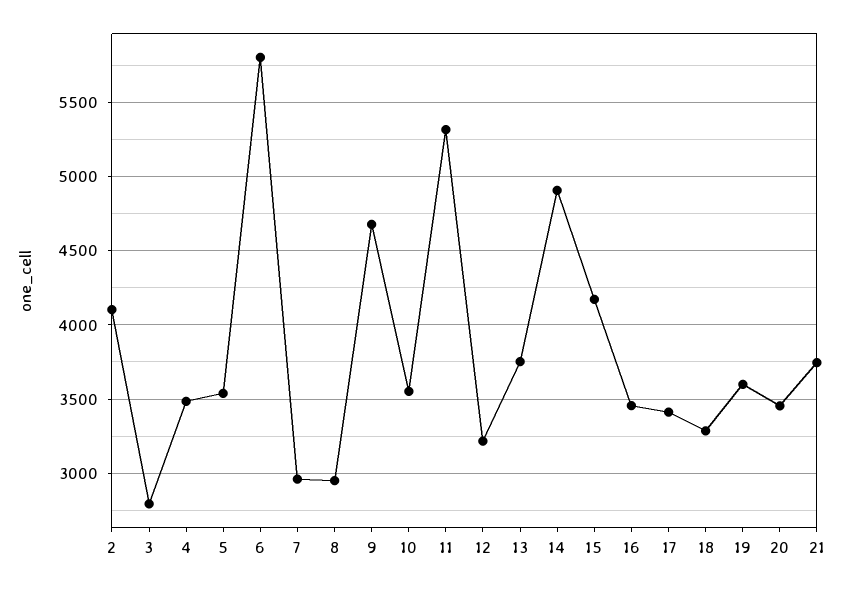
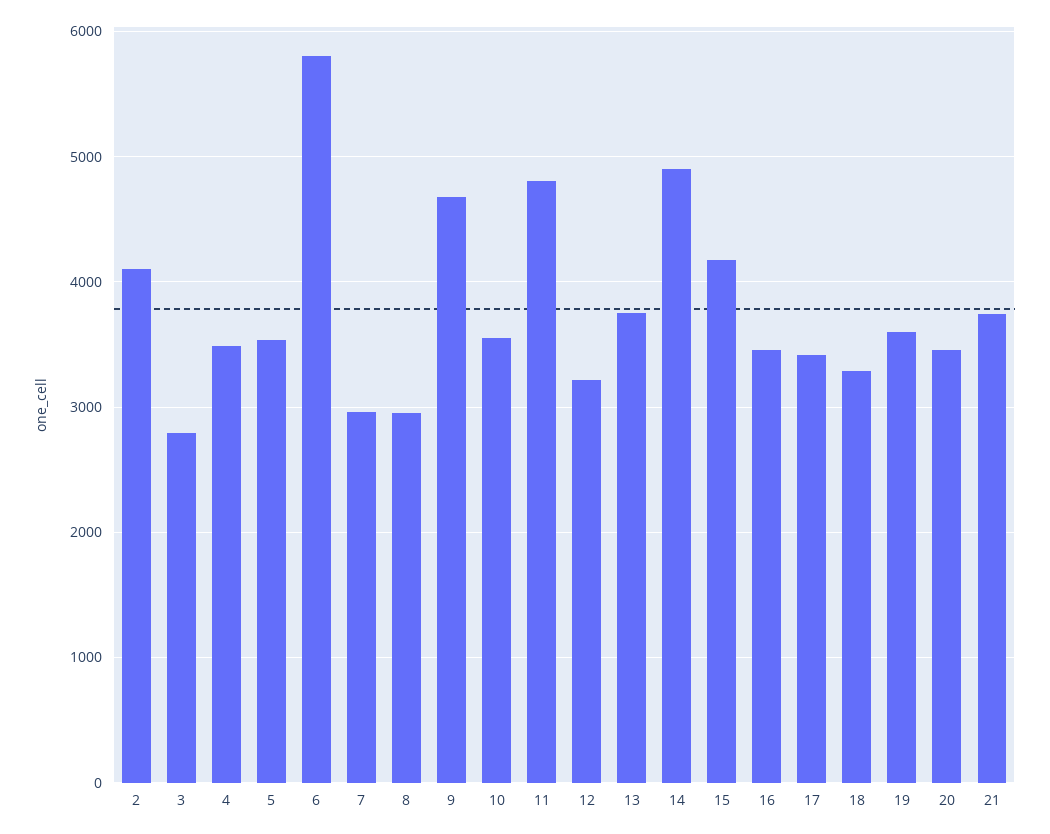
  {
    "2": 4100,
    "3": 2800,
    "4": 3500,
    "5": 3550,
    "6": 5800,
    "7": 2950,
    "8": 2950,
    "9": 4700,
    "10": 3550,
-   "11": 5300,
+   "11": 4800,
    "12": 3200,
    "13": 3750,
    "14": 4900,
    "15": 4150,
    "16": 3450,
    "17": 3400,
    "18": 3300,
    "19": 3600,
    "20": 3450,
    "21": 3750
  }

